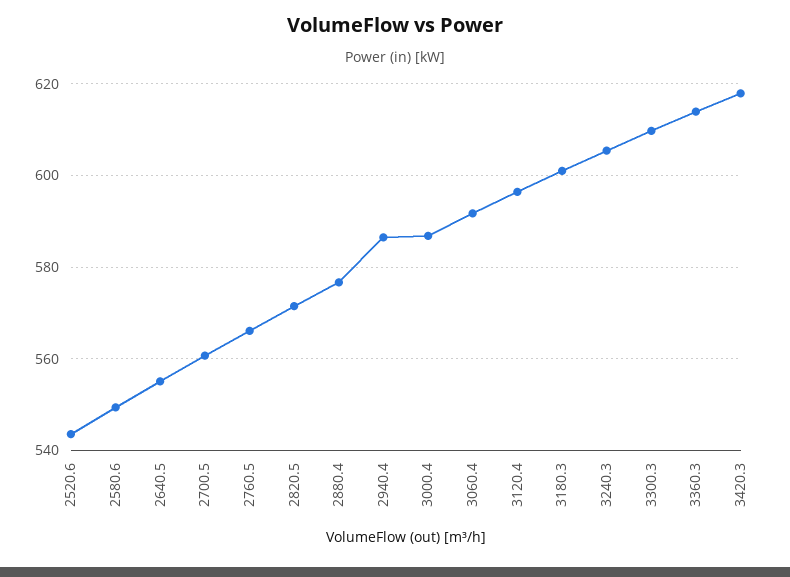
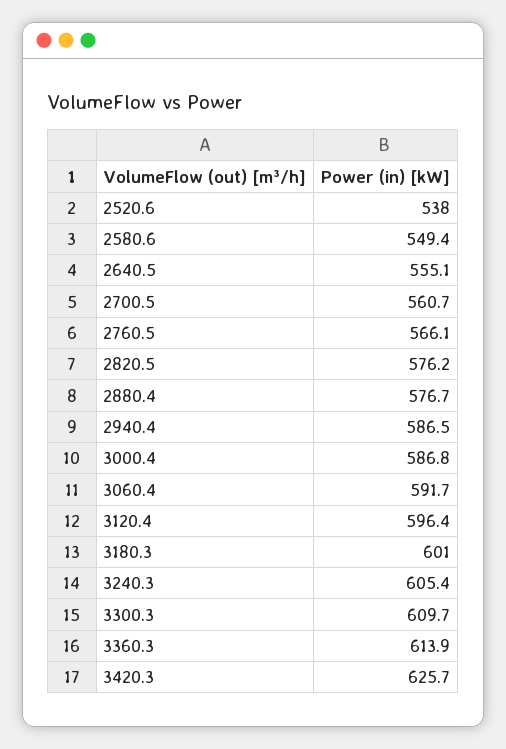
  {
-   "2520.6": 544,
+   "2520.6": 538,
    "2580.6": 549.4,
    "2640.5": 555.1,
    "2700.5": 560.7,
    "2760.5": 566.1,
-   "2820.5": 572,
+   "2820.5": 576.2,
    "2880.4": 576.7,
    "2940.4": 586.5,
    "3000.4": 586.8,
    "3060.4": 591.7,
    "3120.4": 596.4,
    "3180.3": 601,
    "3240.3": 605.4,
    "3300.3": 609.7,
    "3360.3": 613.9,
-   "3420.3": 618
+   "3420.3": 625.7
  }

